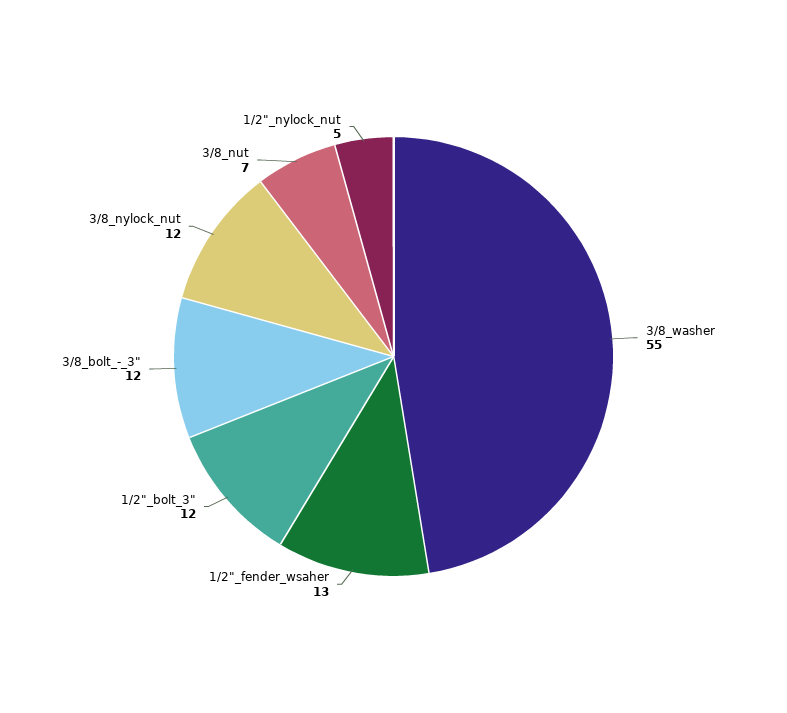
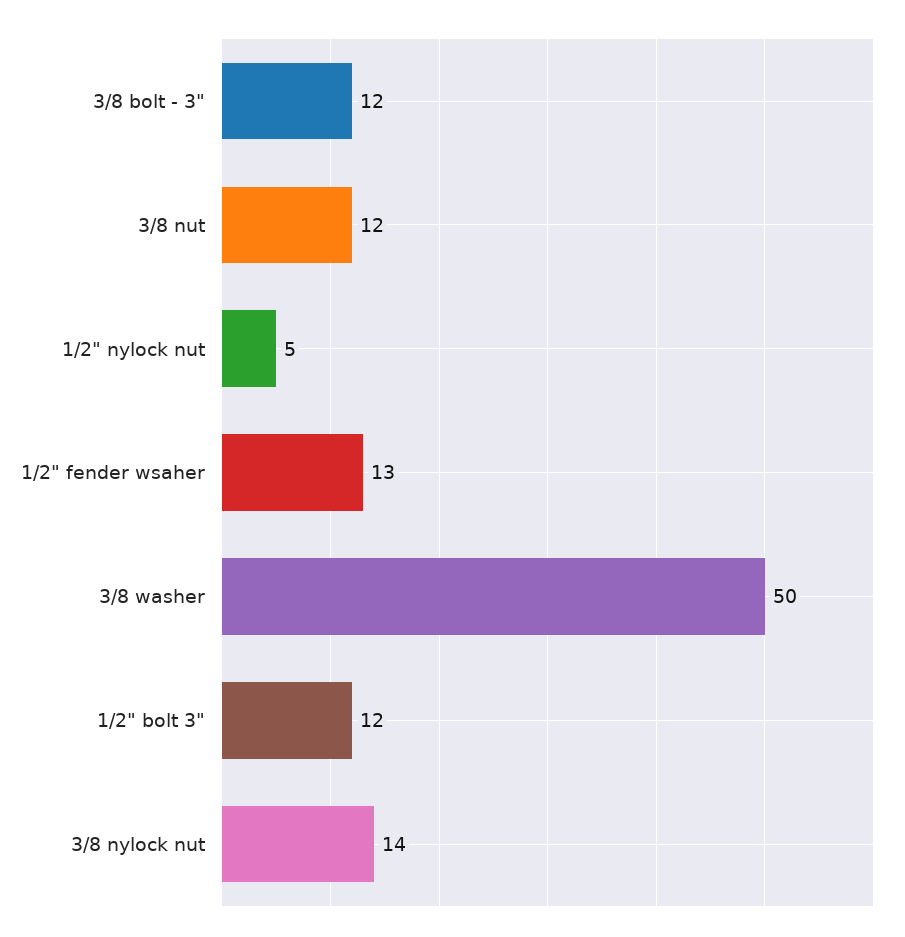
  {
-   "3/8_washer": 55,
+   "3/8_washer": 50,
    "1/2\"_fender_wsaher": 13,
    "1/2\"_bolt_3\"": 12,
    "3/8_bolt_-_3\"": 12,
-   "3/8_nylock_nut": 12,
+   "3/8_nylock_nut": 14,
-   "3/8_nut": 7,
+   "3/8_nut": 12,
    "1/2\"_nylock_nut": 5
  }

